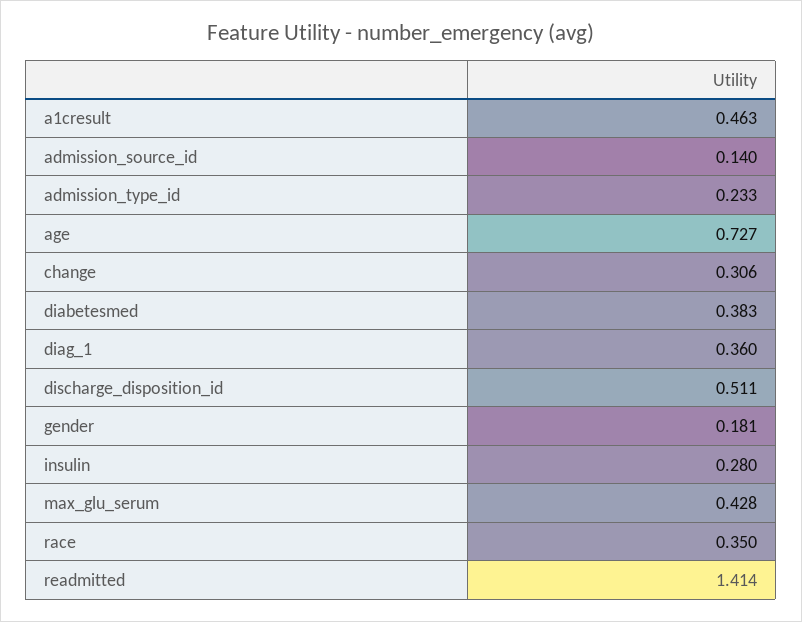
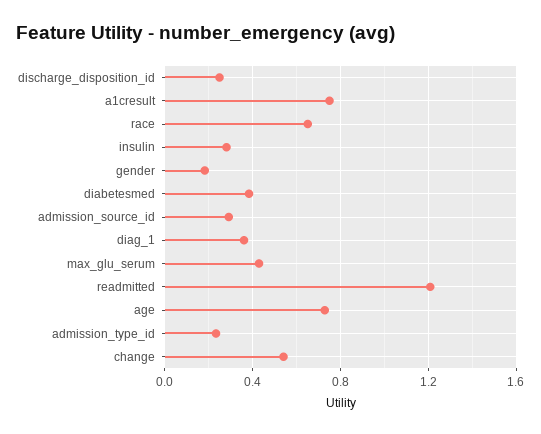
  {
-   "a1cresult": 0.463,
+   "a1cresult": 0.75,
-   "admission_source_id": 0.14,
+   "admission_source_id": 0.3,
    "admission_type_id": 0.233,
    "age": 0.727,
-   "change": 0.306,
+   "change": 0.55,
    "diabetesmed": 0.383,
    "diag_1": 0.36,
-   "discharge_disposition_id": 0.511,
+   "discharge_disposition_id": 0.25,
    "gender": 0.181,
    "insulin": 0.28,
    "max_glu_serum": 0.428,
-   "race": 0.35,
+   "race": 0.65,
-   "readmitted": 1.414
+   "readmitted": 1.2
  }

